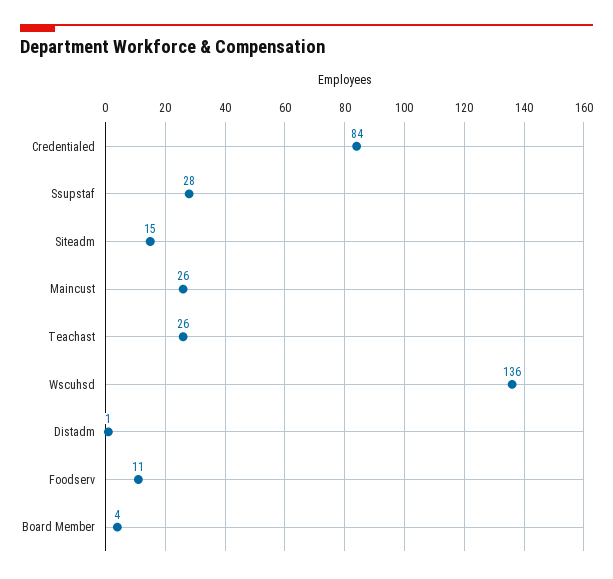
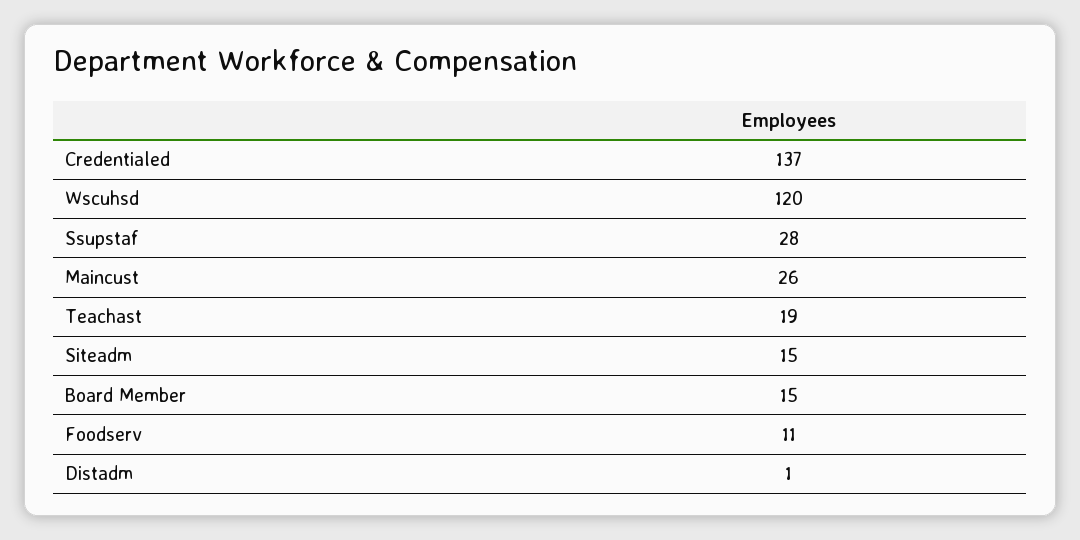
  {
-   "Credentialed": 84,
+   "Credentialed": 137,
    "Ssupstaf": 28,
    "Siteadm": 15,
    "Maincust": 26,
-   "Teachast": 26,
+   "Teachast": 19,
-   "Wscuhsd": 136,
+   "Wscuhsd": 120,
    "Distadm": 1,
    "Foodserv": 11,
-   "Board Member": 4
+   "Board Member": 15
  }

